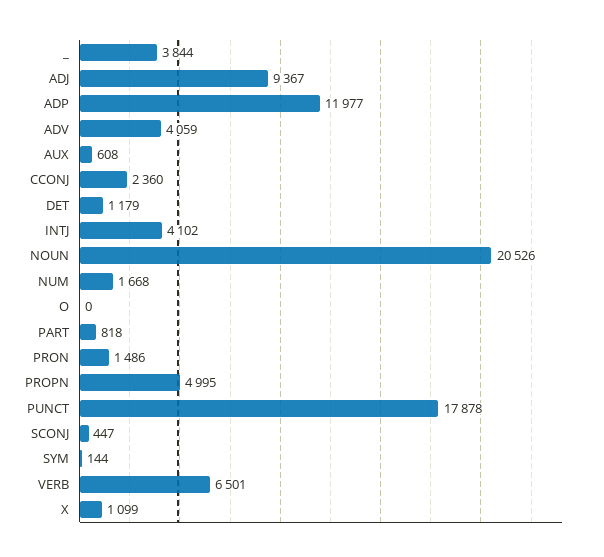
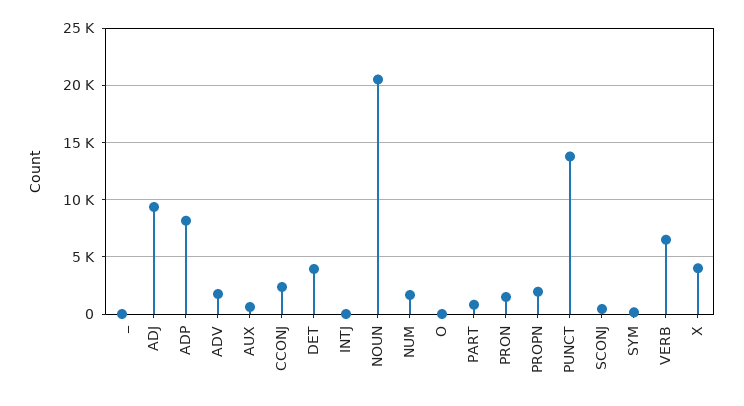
  {
-   "_": 3844,
+   "_": 0,
    "ADJ": 9367,
-   "ADP": 11977,
+   "ADP": 8000,
-   "ADV": 4059,
+   "ADV": 2000,
    "AUX": 608,
    "CCONJ": 2360,
-   "DET": 1179,
+   "DET": 4000,
-   "INTJ": 4102,
+   "INTJ": 0,
    "NOUN": 20526,
    "NUM": 1668,
    "O": 0,
    "PART": 818,
    "PRON": 1486,
-   "PROPN": 4995,
+   "PROPN": 2000,
-   "PUNCT": 17878,
+   "PUNCT": 14000,
    "SCONJ": 447,
    "SYM": 144,
    "VERB": 6501,
-   "X": 1099
+   "X": 4000
  }

